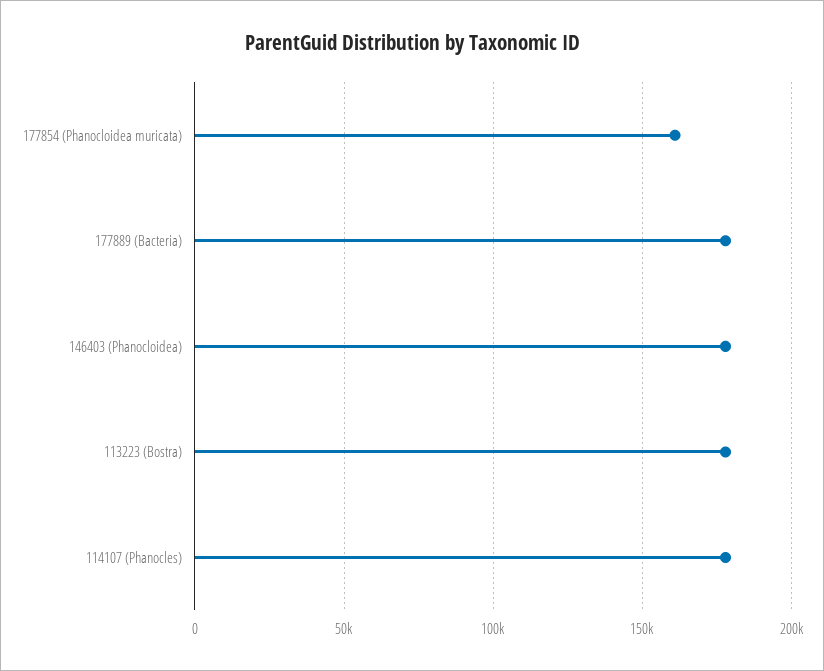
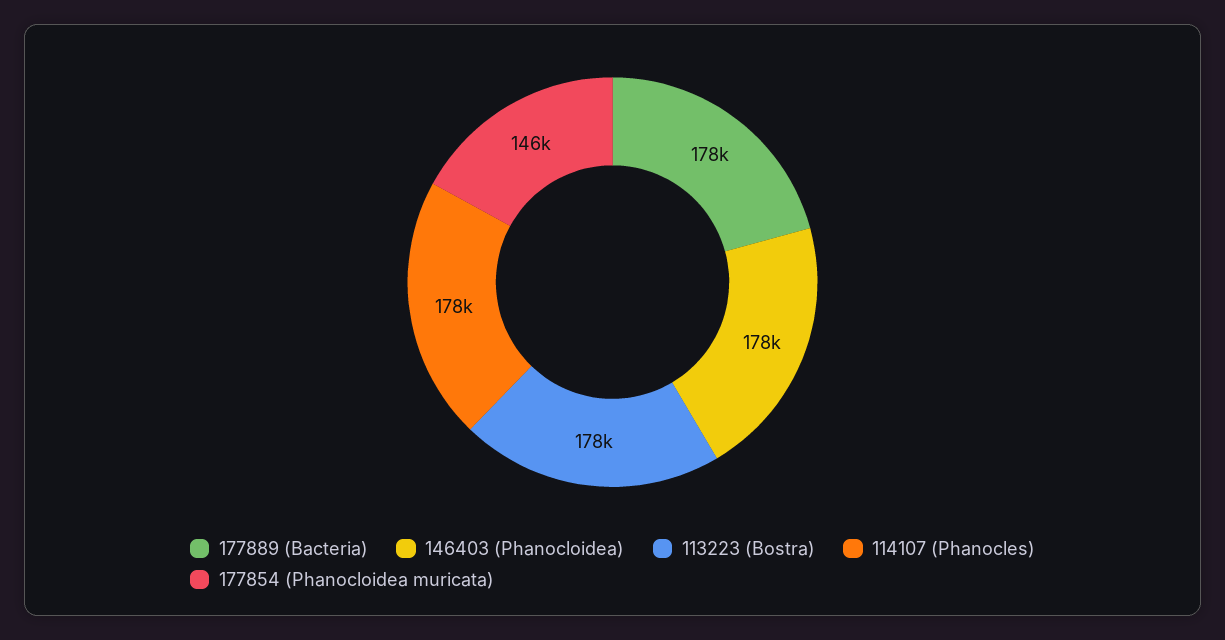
  {
-   "177854 (Phanocloidea muricata)": 160000,
+   "177854 (Phanocloidea muricata)": 146000,
    "177889 (Bacteria)": 178000,
    "146403 (Phanocloidea)": 178000,
    "113223 (Bostra)": 178000,
    "114107 (Phanocles)": 178000
  }

